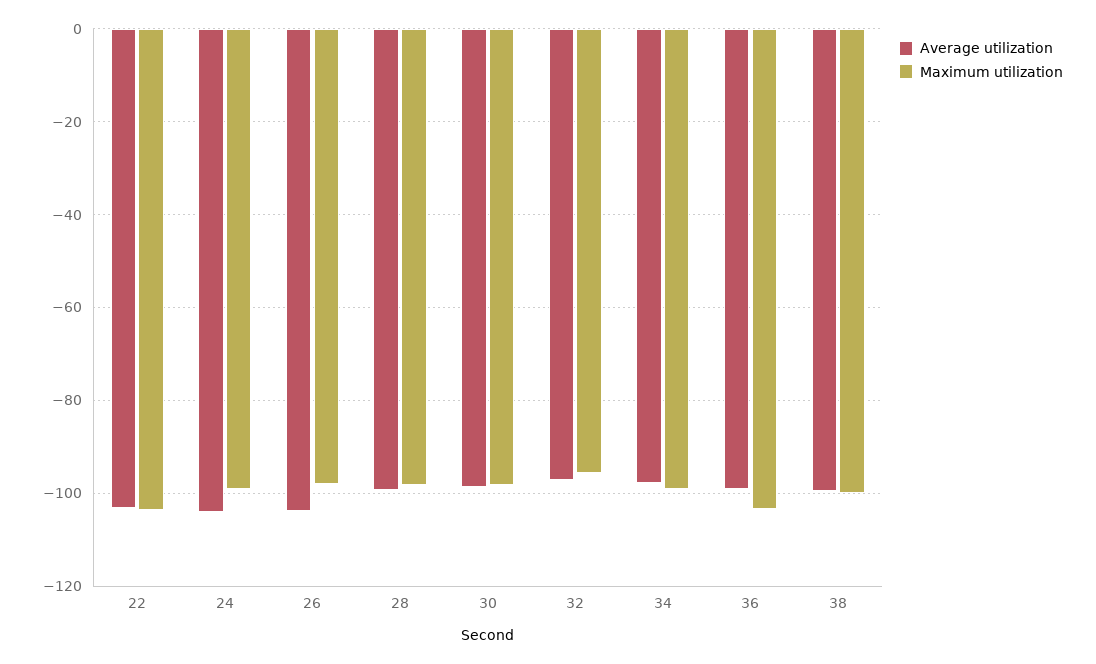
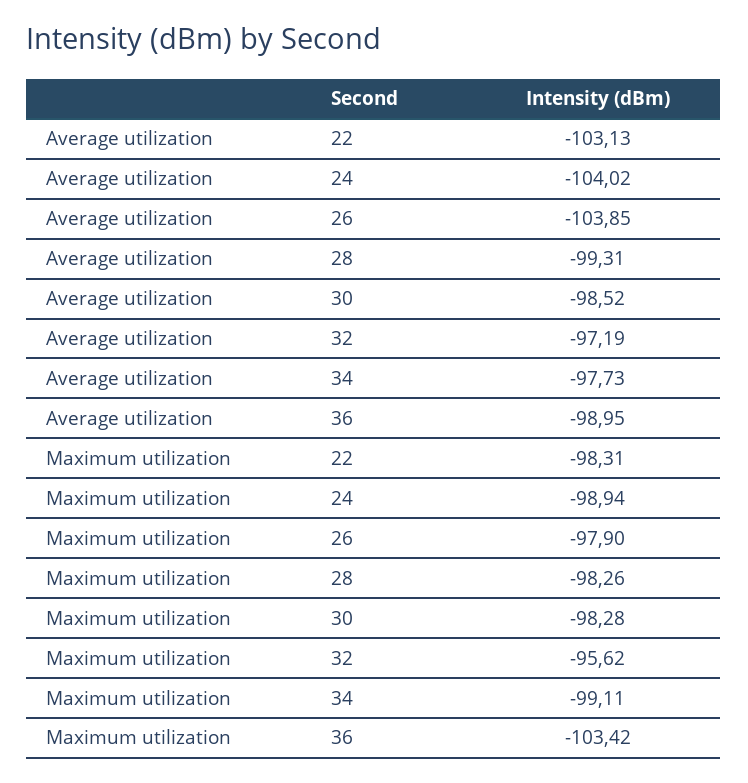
  {
    "Average utilization": {
      "22": -103.13,
      "24": -104.02,
      "26": -103.85,
      "28": -99.31,
      "30": -98.52,
      "32": -97.19,
      "34": -97.73,
-     "36": -98.95,
+     "36": -98.95
-     "38": -100
    },
    "Maximum utilization": {
-     "22": -104,
+     "22": -98.31,
      "24": -98.94,
      "26": -97.9,
      "28": -98.26,
      "30": -98.28,
      "32": -95.62,
      "34": -99.11,
-     "36": -103.42,
+     "36": -103.42
-     "38": -100
    }
  }

